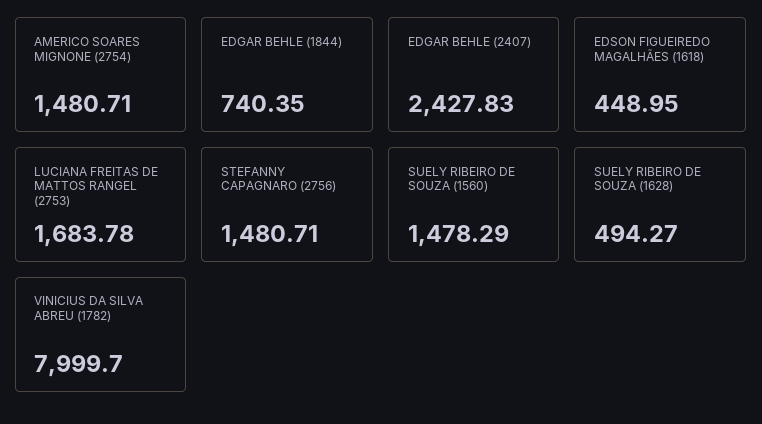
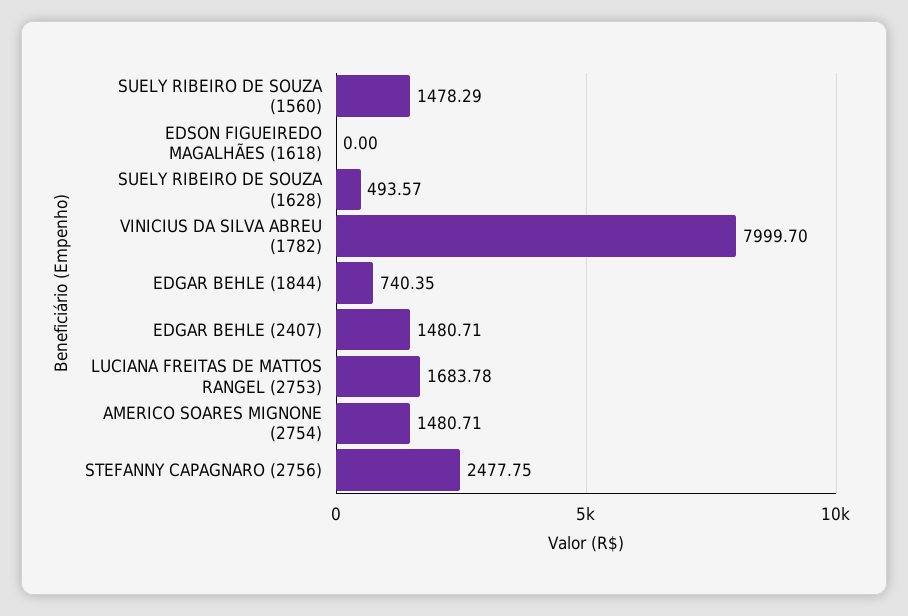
  {
    "AMERICO SOARES MIGNONE (2754)": 1480.71,
    "EDGAR BEHLE (1844)": 740.35,
-   "EDGAR BEHLE (2407)": 2427.83,
+   "EDGAR BEHLE (2407)": 1480.71,
-   "EDSON FIGUEIREDO MAGALHÃES (1618)": 448.95,
+   "EDSON FIGUEIREDO MAGALHÃES (1618)": 0,
    "LUCIANA FREITAS DE MATTOS RANGEL (2753)": 1683.78,
-   "STEFANNY CAPAGNARO (2756)": 1480.71,
+   "STEFANNY CAPAGNARO (2756)": 2477.75,
    "SUELY RIBEIRO DE SOUZA (1560)": 1478.29,
-   "SUELY RIBEIRO DE SOUZA (1628)": 494.27,
+   "SUELY RIBEIRO DE SOUZA (1628)": 493.57,
    "VINICIUS DA SILVA ABREU (1782)": 7999.7
  }

